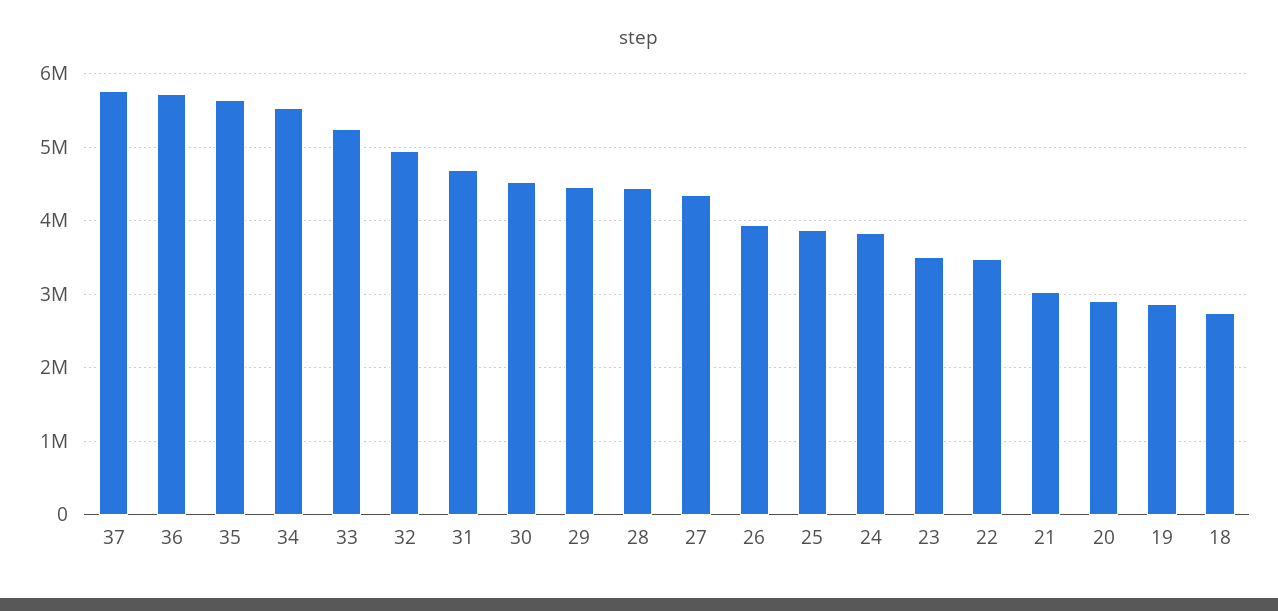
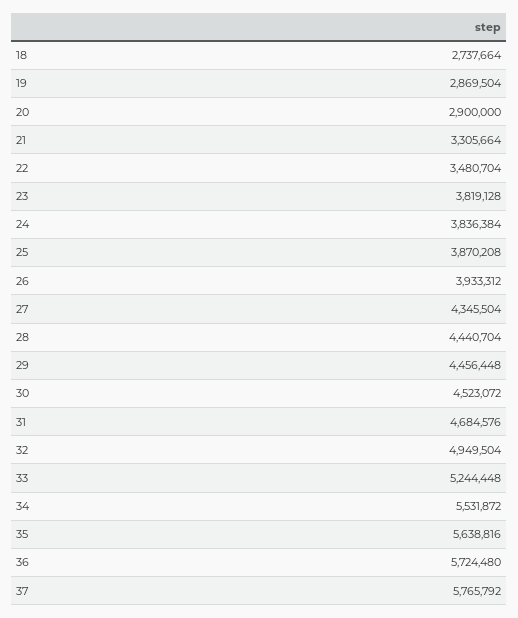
  {
    "37": 5765792,
    "36": 5724480,
    "35": 5638816,
    "34": 5531872,
    "33": 5244448,
    "32": 4949504,
    "31": 4684576,
    "30": 4523072,
    "29": 4456448,
    "28": 4440704,
    "27": 4345504,
    "26": 3933312,
    "25": 3870208,
    "24": 3836384,
-   "23": 3500000,
+   "23": 3819128,
    "22": 3480704,
-   "21": 3000000,
+   "21": 3305664,
    "20": 2900000,
    "19": 2869504,
    "18": 2737664
  }

